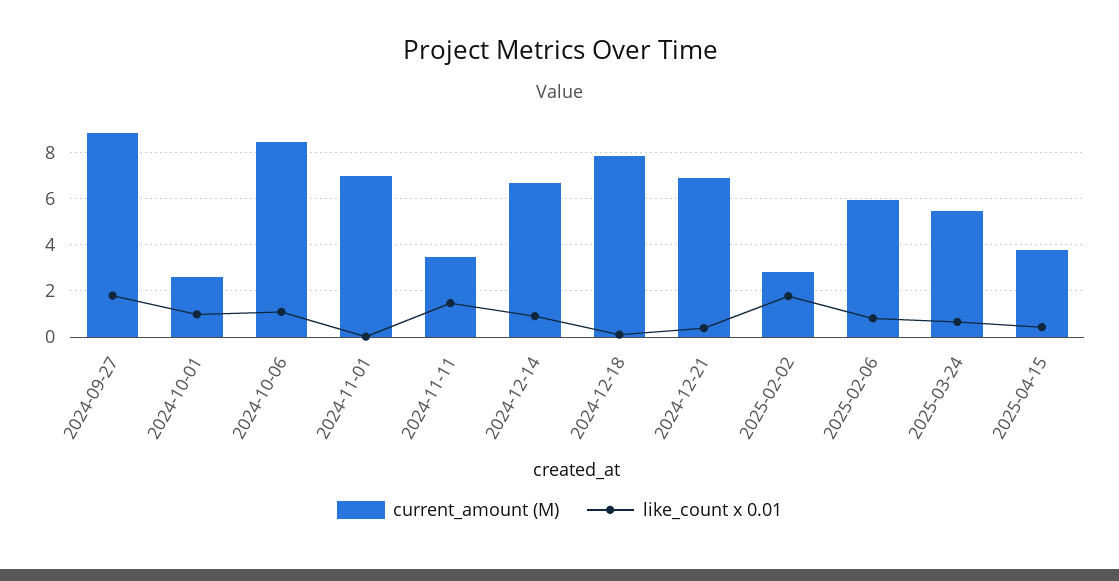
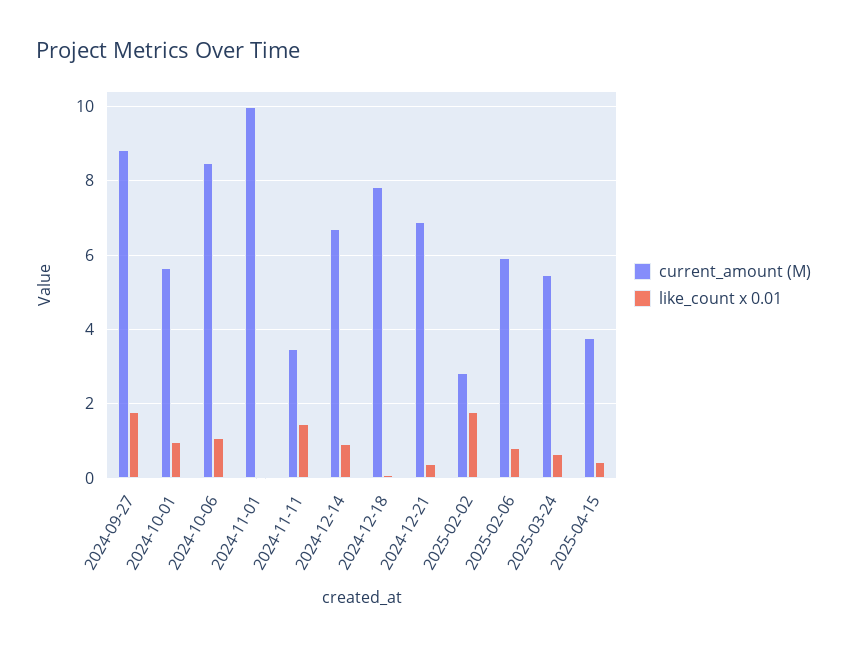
  {
    "current_amount (M)": {
      "2024-09-27": 8.8,
-     "2024-10-01": 2.5,
+     "2024-10-01": 5.6,
      "2024-10-06": 8.4,
-     "2024-11-01": 7,
+     "2024-11-01": 10,
      "2024-11-11": 3.4,
      "2024-12-14": 6.6,
      "2024-12-18": 7.8,
      "2024-12-21": 6.8,
      "2025-02-02": 2.8,
      "2025-02-06": 6,
      "2025-03-24": 5.4,
      "2025-04-15": 3.8
    },
    "like_count x 0.01": {
      "2024-09-27": 1.8,
      "2024-10-01": 1,
      "2024-10-06": 1,
      "2024-11-01": 0,
      "2024-11-11": 1.4,
      "2024-12-14": 1,
      "2024-12-18": 0.2,
      "2024-12-21": 0.4,
      "2025-02-02": 1.8,
      "2025-02-06": 0.8,
      "2025-03-24": 0.6,
      "2025-04-15": 0.4
    }
  }

